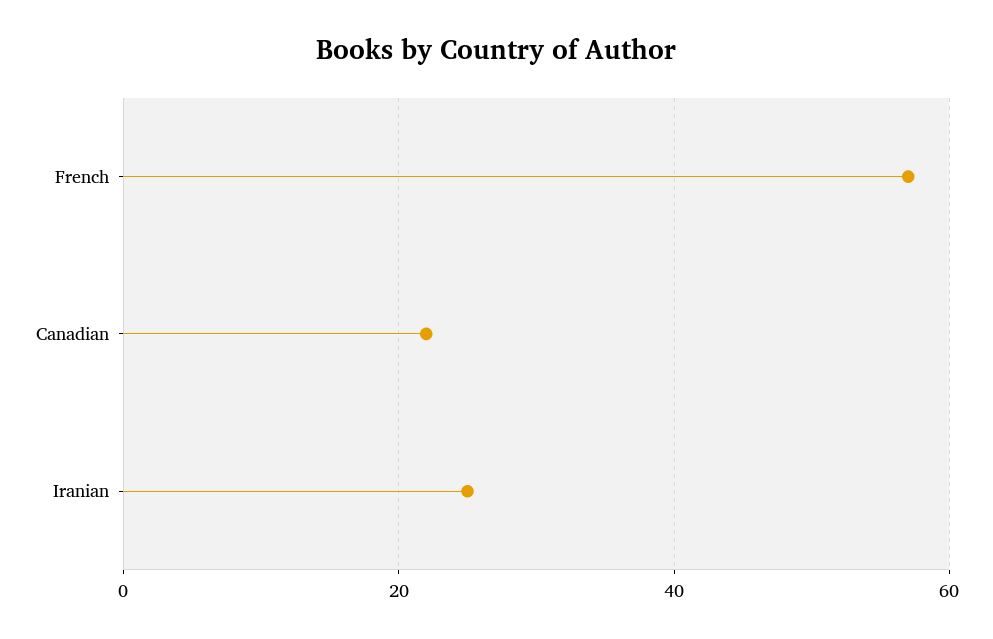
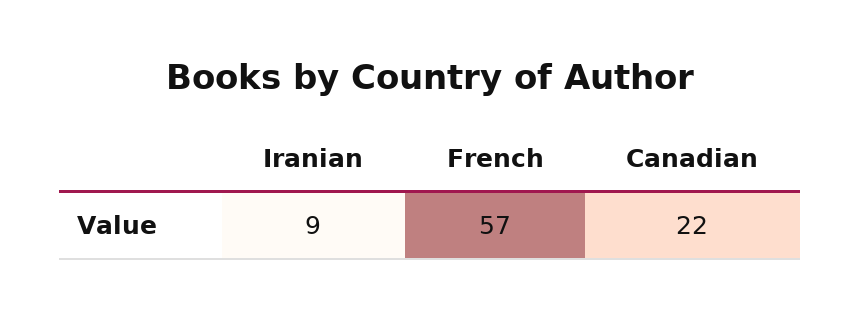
  {
    "French": 57,
    "Canadian": 22,
-   "Iranian": 25
+   "Iranian": 9
  }

